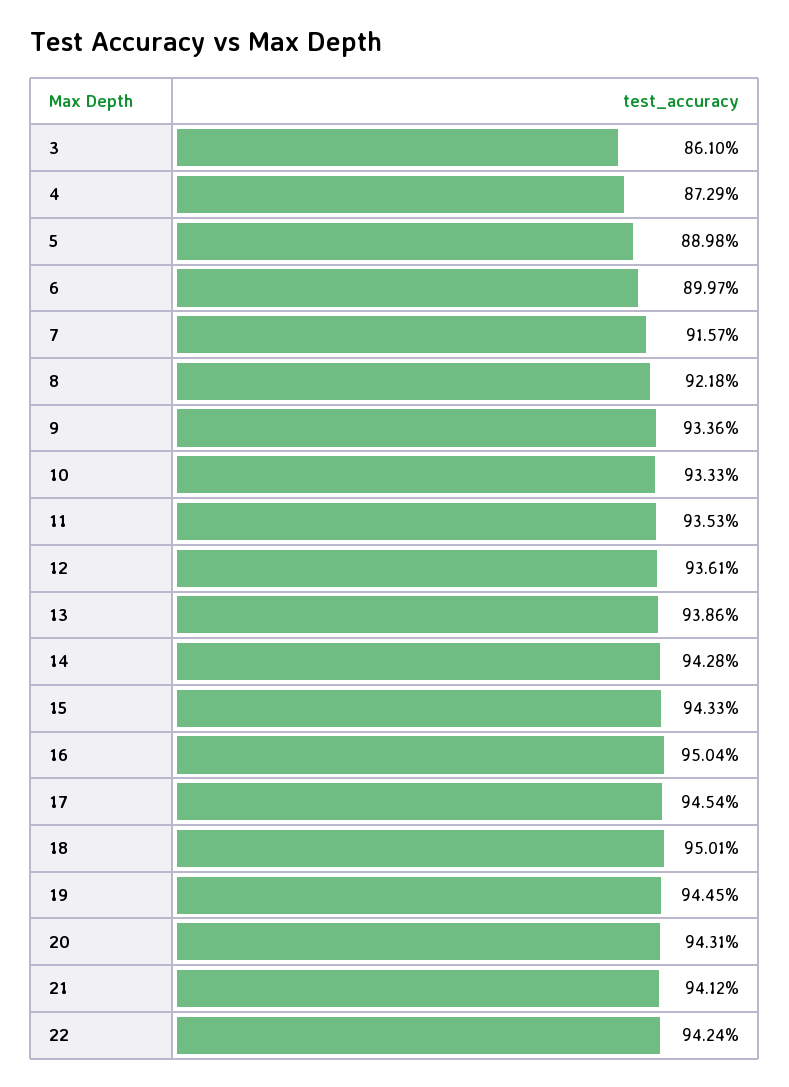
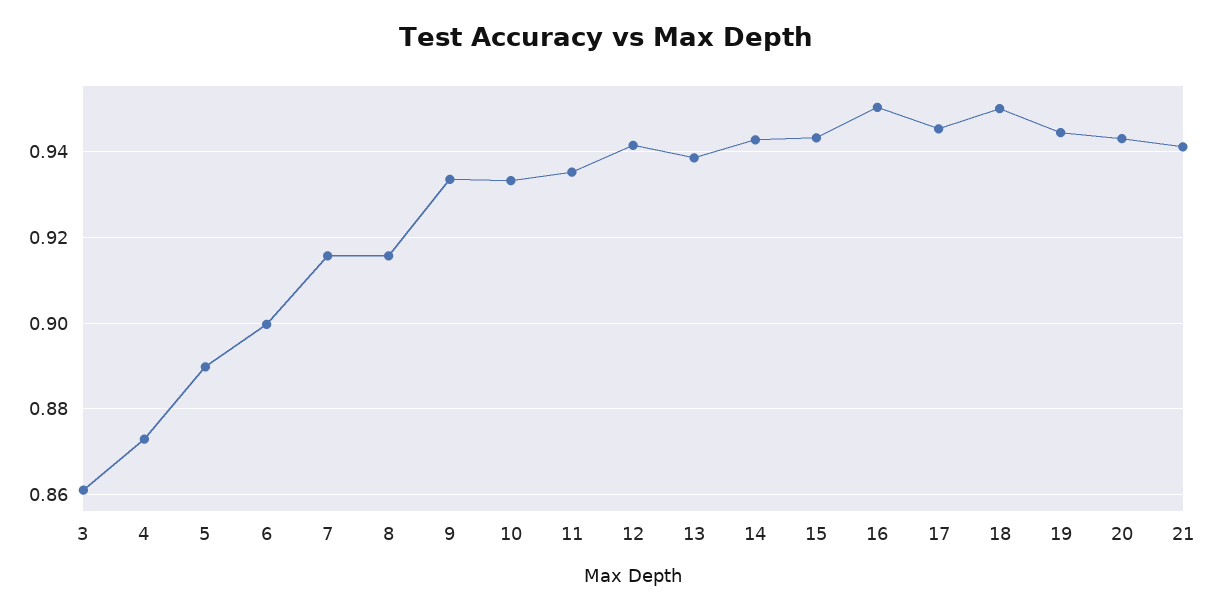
  {
    "3": 0.861,
    "4": 0.8729,
    "5": 0.8898,
    "6": 0.8997,
    "7": 0.9157,
-   "8": 0.9218,
+   "8": 0.916,
    "9": 0.9336,
    "10": 0.9333,
    "11": 0.9353,
-   "12": 0.9361,
+   "12": 0.942,
    "13": 0.9386,
    "14": 0.9428,
    "15": 0.9433,
    "16": 0.9504,
    "17": 0.9454,
    "18": 0.9501,
    "19": 0.9445,
    "20": 0.9431,
-   "21": 0.9412,
+   "21": 0.9412
-   "22": 0.9424
  }

